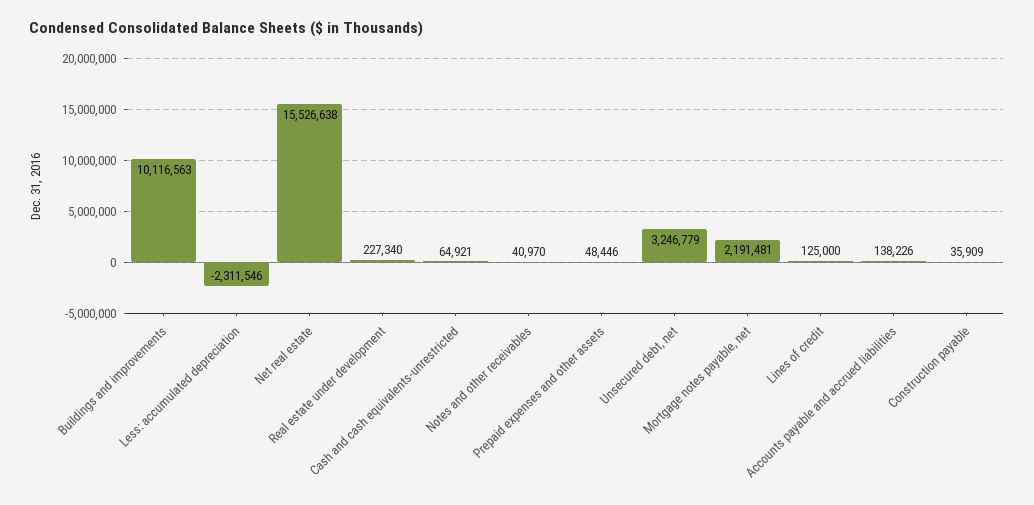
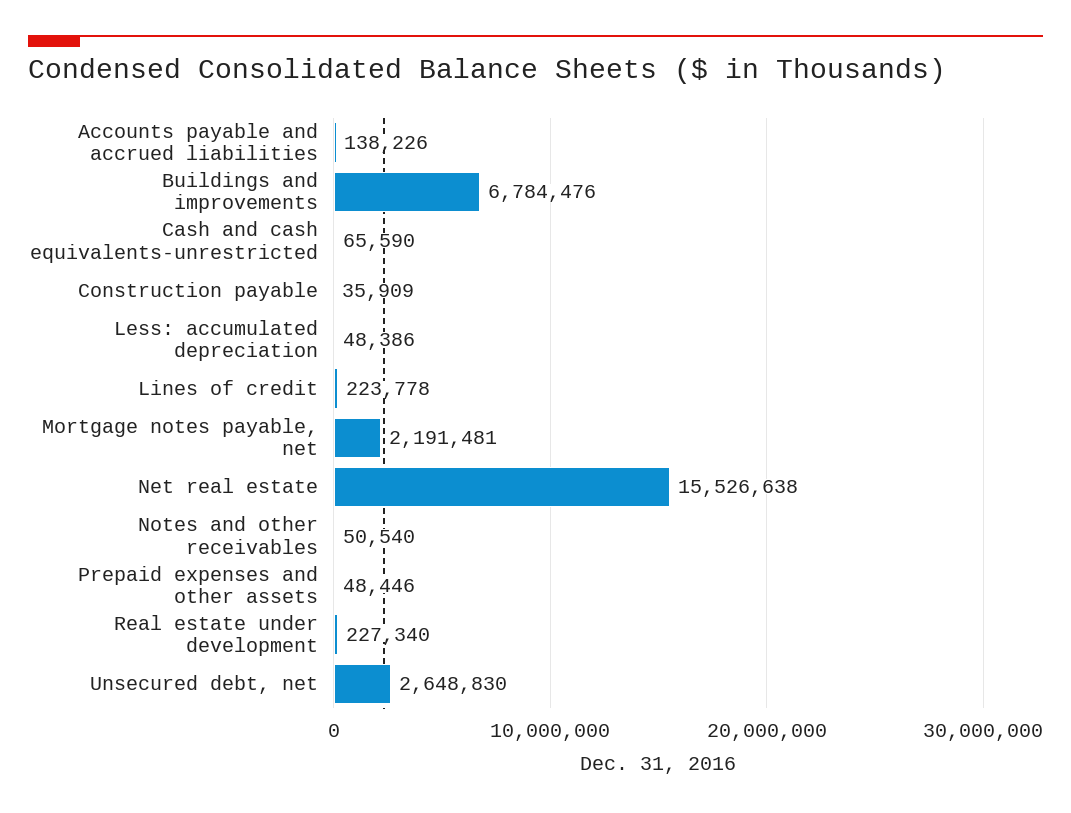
  {
-   "Buildings and improvements": 10116563,
+   "Buildings and improvements": 6784476,
-   "Less: accumulated depreciation": -2311546,
+   "Less: accumulated depreciation": 48386,
    "Net real estate": 15526638,
    "Real estate under development": 227340,
-   "Cash and cash equivalents-unrestricted": 64921,
+   "Cash and cash equivalents-unrestricted": 65590,
-   "Notes and other receivables": 40970,
+   "Notes and other receivables": 50540,
    "Prepaid expenses and other assets": 48446,
-   "Unsecured debt, net": 3246779,
+   "Unsecured debt, net": 2648830,
    "Mortgage notes payable, net": 2191481,
-   "Lines of credit": 125000,
+   "Lines of credit": 223778,
    "Accounts payable and accrued liabilities": 138226,
    "Construction payable": 35909
  }

